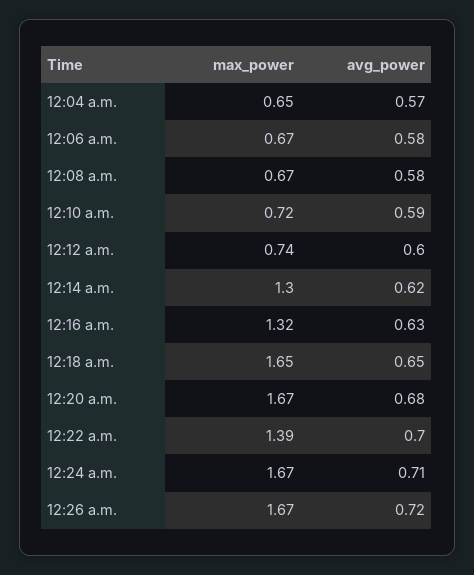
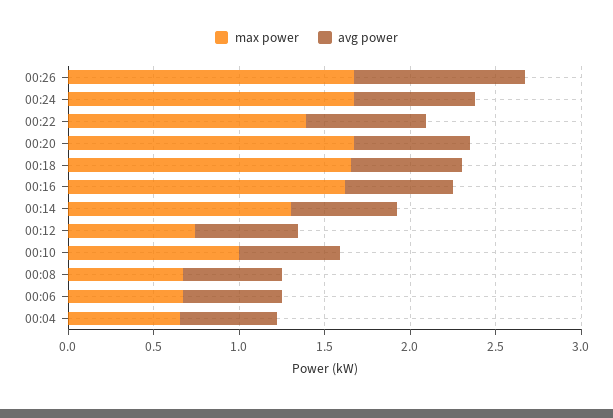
  {
    "max_power": {
      "12:04 a.m.": 0.65,
      "12:06 a.m.": 0.67,
      "12:08 a.m.": 0.67,
-     "12:10 a.m.": 0.72,
+     "12:10 a.m.": 1,
      "12:12 a.m.": 0.74,
      "12:14 a.m.": 1.3,
-     "12:16 a.m.": 1.32,
+     "12:16 a.m.": 1.6,
      "12:18 a.m.": 1.65,
      "12:20 a.m.": 1.67,
      "12:22 a.m.": 1.39,
      "12:24 a.m.": 1.67,
      "12:26 a.m.": 1.67
    },
    "avg_power": {
      "12:04 a.m.": 0.57,
      "12:06 a.m.": 0.58,
      "12:08 a.m.": 0.58,
      "12:10 a.m.": 0.59,
      "12:12 a.m.": 0.6,
      "12:14 a.m.": 0.62,
      "12:16 a.m.": 0.63,
      "12:18 a.m.": 0.65,
      "12:20 a.m.": 0.68,
      "12:22 a.m.": 0.7,
      "12:24 a.m.": 0.71,
-     "12:26 a.m.": 0.72
+     "12:26 a.m.": 1
    }
  }

